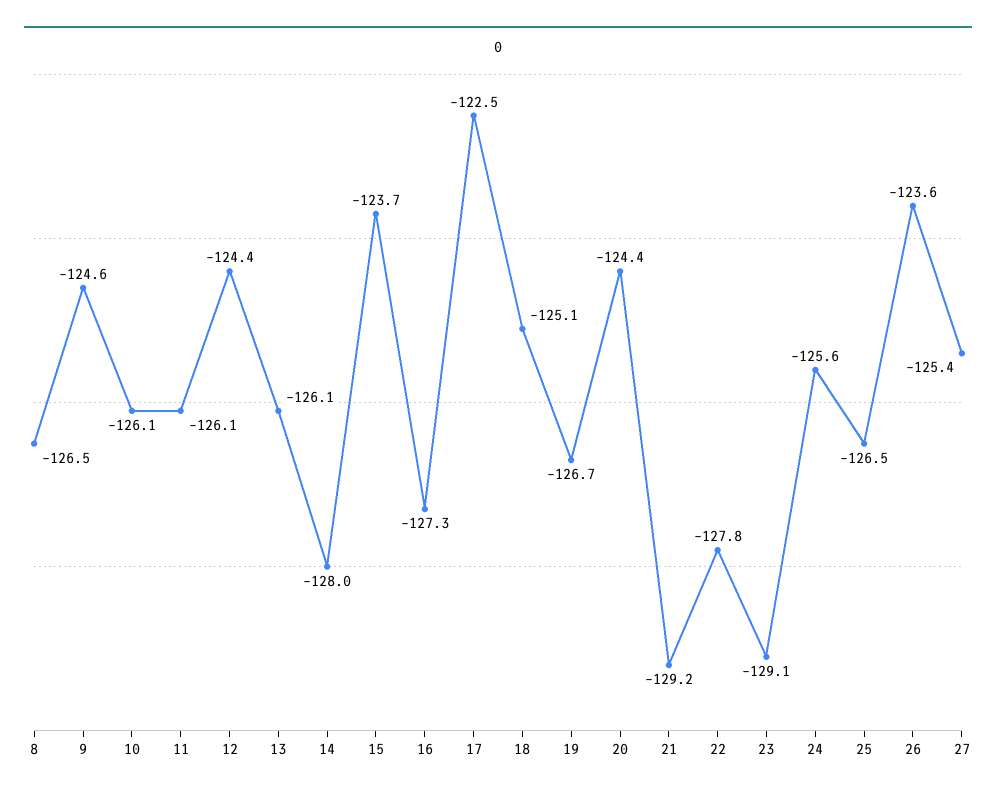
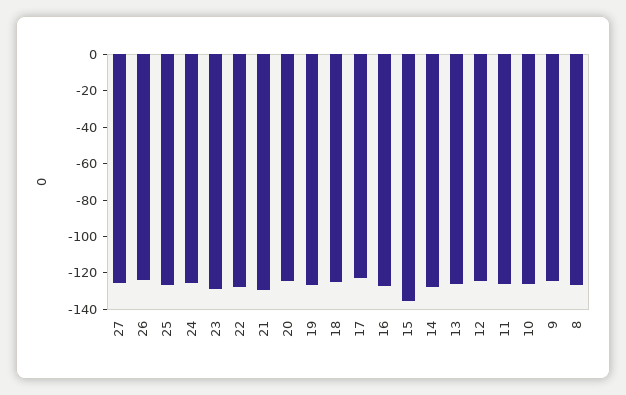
  {
    "8": -126.5,
    "9": -124.6,
    "10": -126.1,
    "11": -126.1,
    "12": -124.4,
    "13": -126.1,
    "14": -128,
-   "15": -123.7,
+   "15": -135,
    "16": -127.3,
    "17": -122.5,
    "18": -125.1,
    "19": -126.7,
    "20": -124.4,
    "21": -129.2,
    "22": -127.8,
    "23": -129.1,
    "24": -125.6,
    "25": -126.5,
    "26": -123.6,
    "27": -125.4
  }

